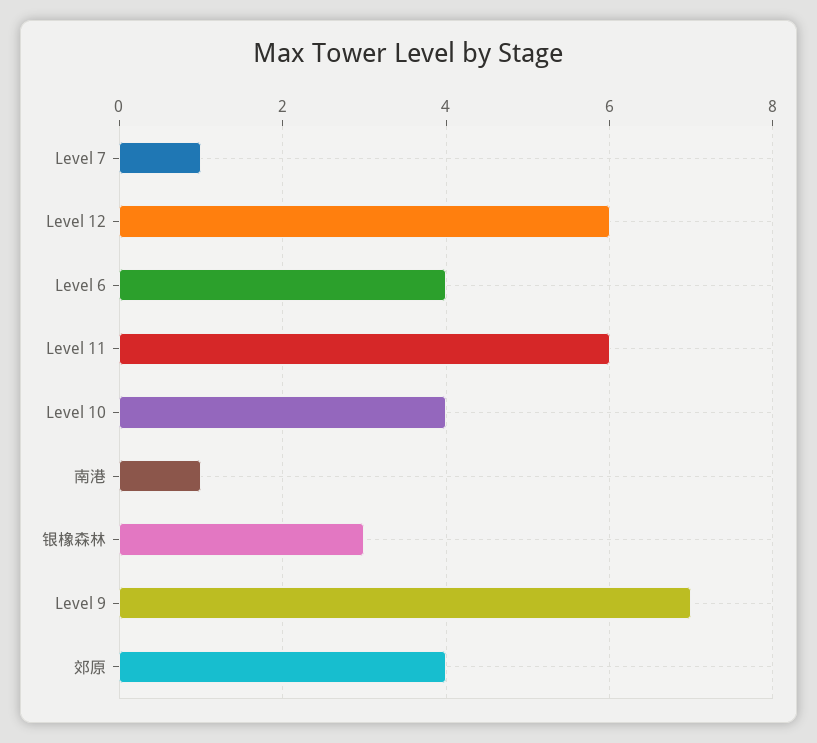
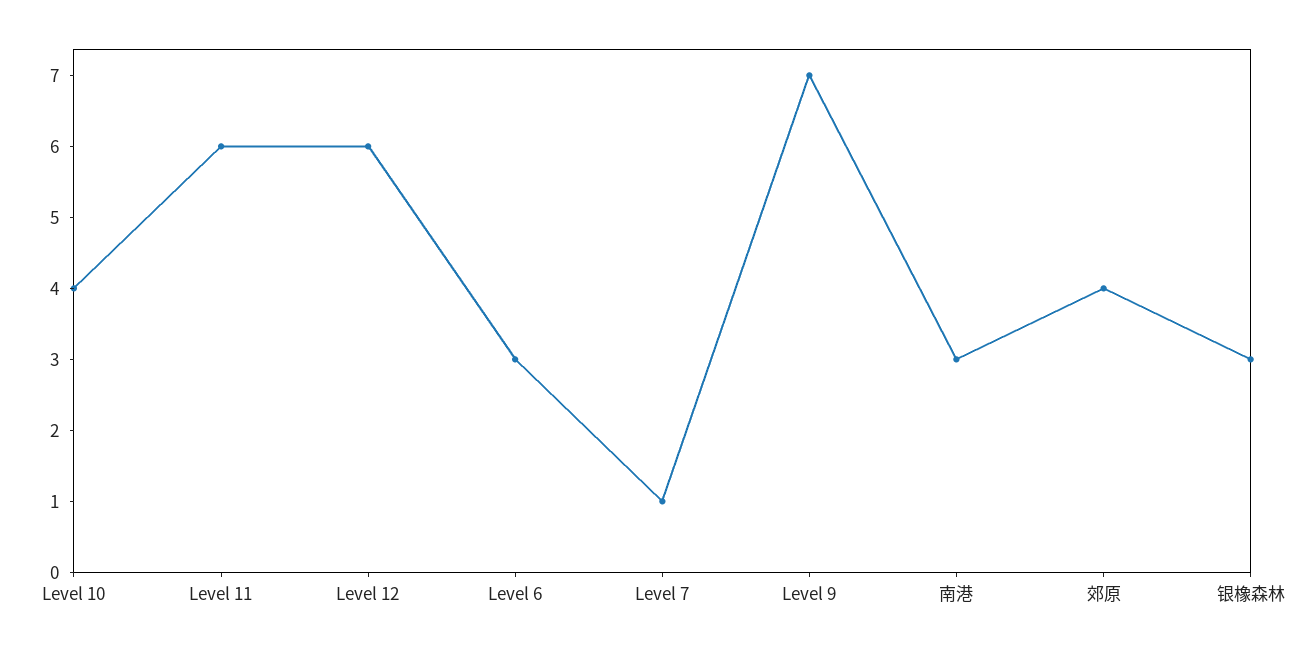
  {
    "Level 7": 1,
    "Level 12": 6,
-   "Level 6": 4,
+   "Level 6": 3,
    "Level 11": 6,
    "Level 10": 4,
-   "南港": 1,
+   "南港": 3,
    "银橡森林": 3,
    "Level 9": 7,
    "郊原": 4
  }

